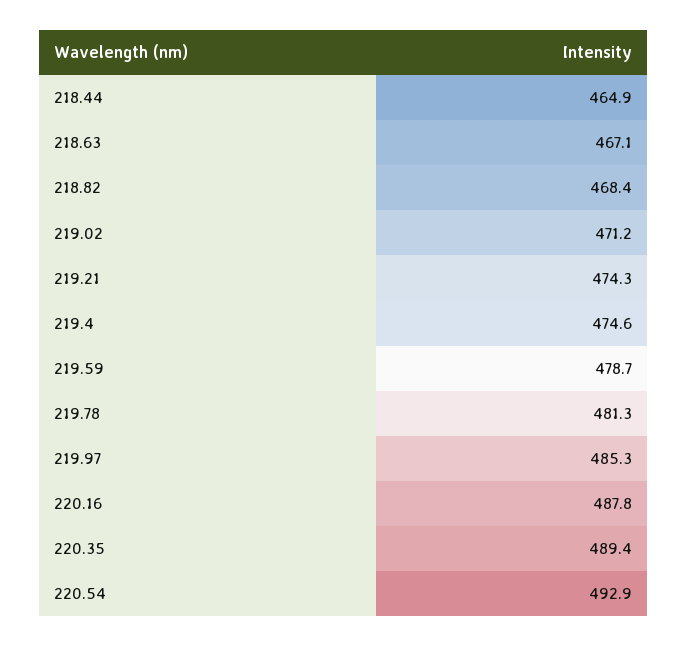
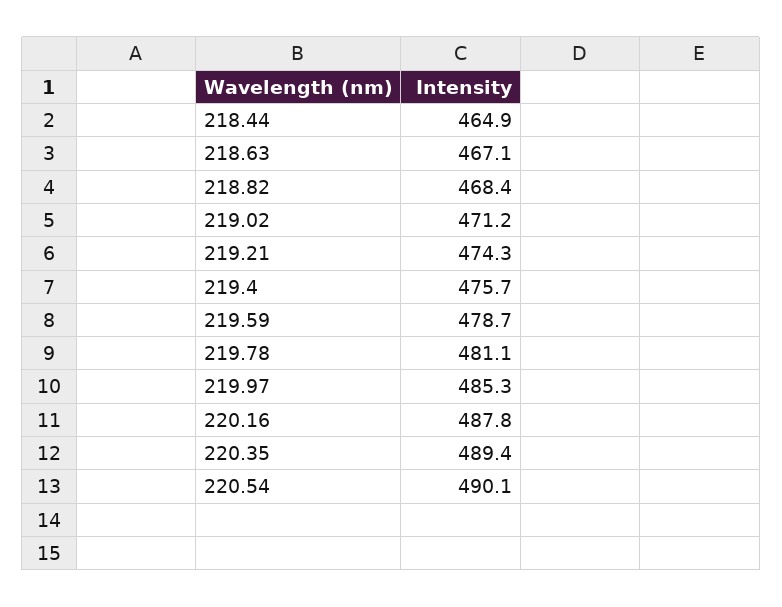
  {
    "218.44": 464.9,
    "218.63": 467.1,
    "218.82": 468.4,
    "219.02": 471.2,
    "219.21": 474.3,
-   "219.4": 474.6,
+   "219.4": 475.7,
    "219.59": 478.7,
-   "219.78": 481.3,
+   "219.78": 481.1,
    "219.97": 485.3,
    "220.16": 487.8,
    "220.35": 489.4,
-   "220.54": 492.9
+   "220.54": 490.1
  }

